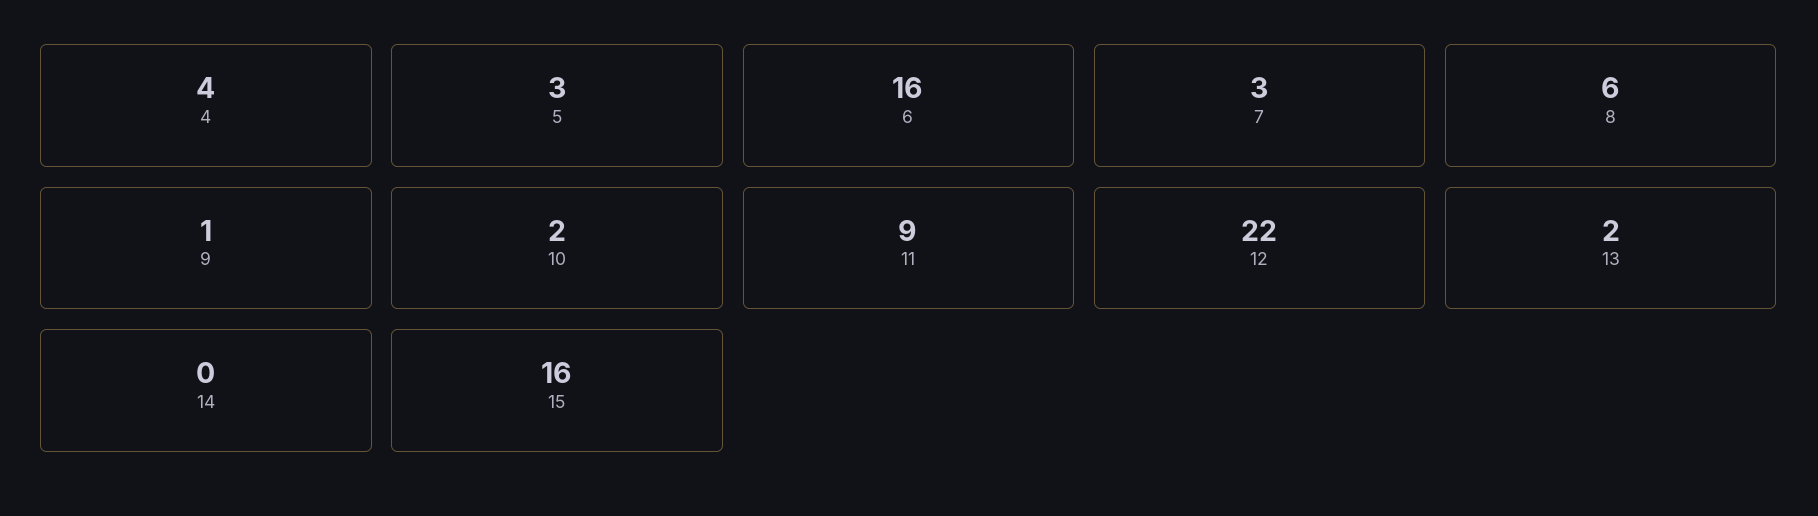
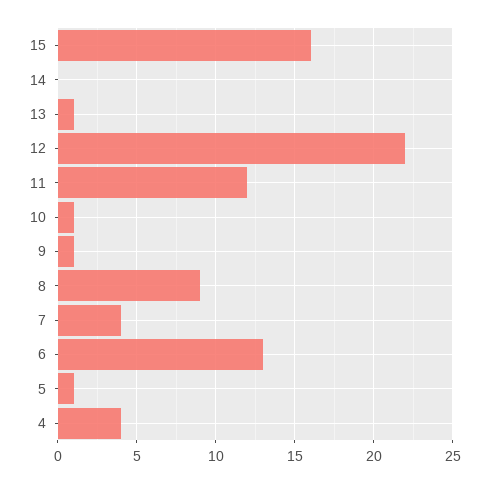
  {
    "4": 4,
-   "5": 3,
+   "5": 1,
-   "6": 16,
+   "6": 13,
-   "7": 3,
+   "7": 4,
-   "8": 6,
+   "8": 9,
    "9": 1,
-   "10": 2,
+   "10": 1,
-   "11": 9,
+   "11": 12,
    "12": 22,
-   "13": 2,
+   "13": 1,
    "14": 0,
    "15": 16
  }

